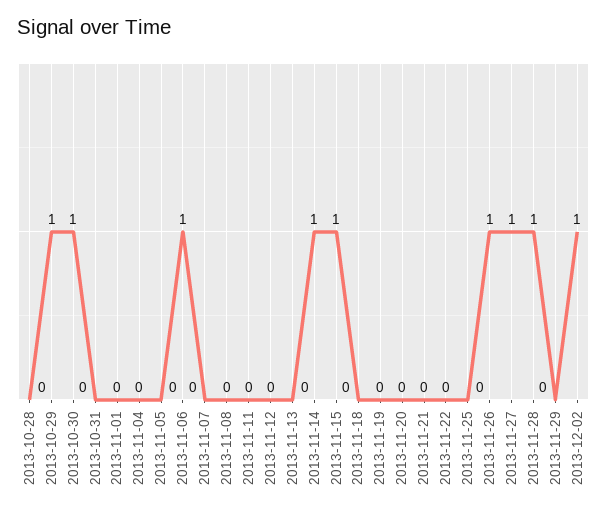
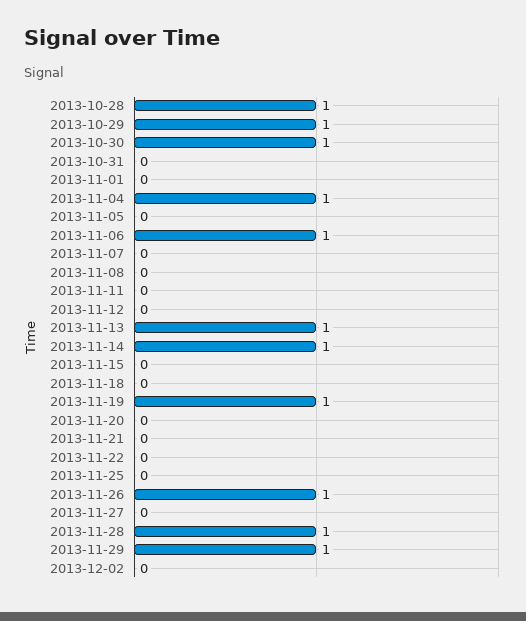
  {
-   "2013-10-28": 0,
+   "2013-10-28": 1,
    "2013-10-29": 1,
    "2013-10-30": 1,
    "2013-10-31": 0,
    "2013-11-01": 0,
-   "2013-11-04": 0,
+   "2013-11-04": 1,
    "2013-11-05": 0,
    "2013-11-06": 1,
    "2013-11-07": 0,
    "2013-11-08": 0,
    "2013-11-11": 0,
    "2013-11-12": 0,
-   "2013-11-13": 0,
+   "2013-11-13": 1,
    "2013-11-14": 1,
-   "2013-11-15": 1,
+   "2013-11-15": 0,
    "2013-11-18": 0,
-   "2013-11-19": 0,
+   "2013-11-19": 1,
    "2013-11-20": 0,
    "2013-11-21": 0,
    "2013-11-22": 0,
    "2013-11-25": 0,
    "2013-11-26": 1,
-   "2013-11-27": 1,
+   "2013-11-27": 0,
    "2013-11-28": 1,
-   "2013-11-29": 0,
+   "2013-11-29": 1,
-   "2013-12-02": 1
+   "2013-12-02": 0
  }

